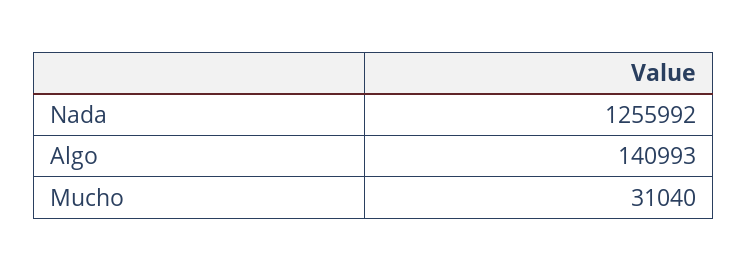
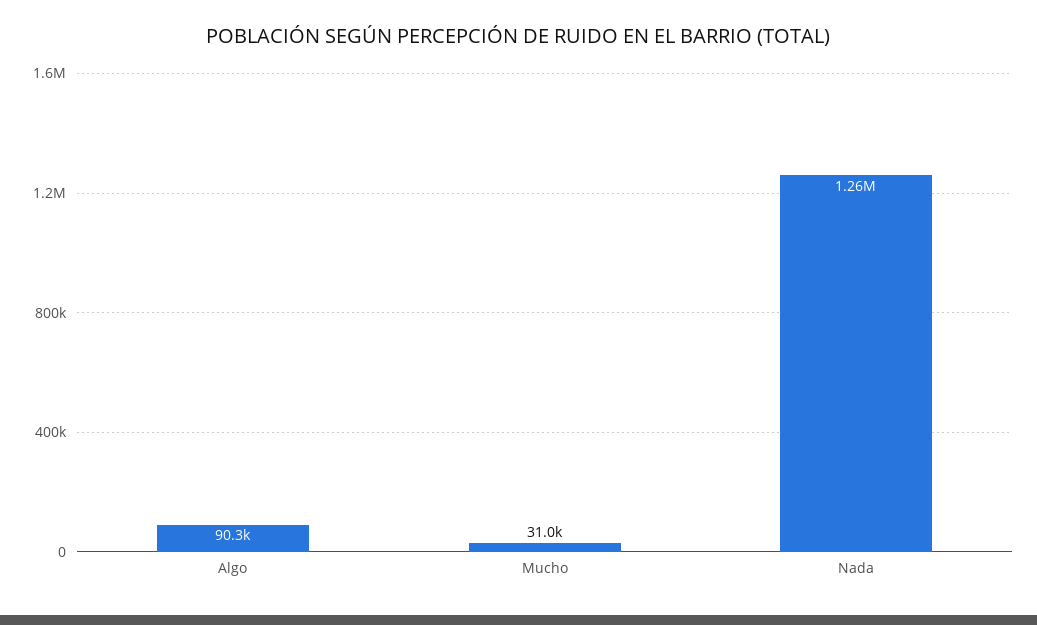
  {
    "Nada": 1255992,
-   "Algo": 140993,
+   "Algo": 90300,
    "Mucho": 31040
  }

